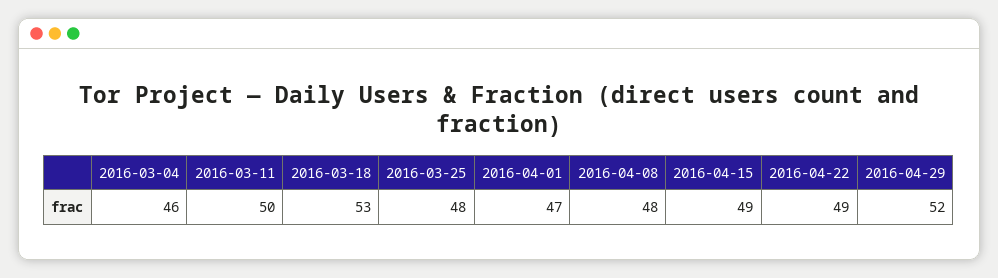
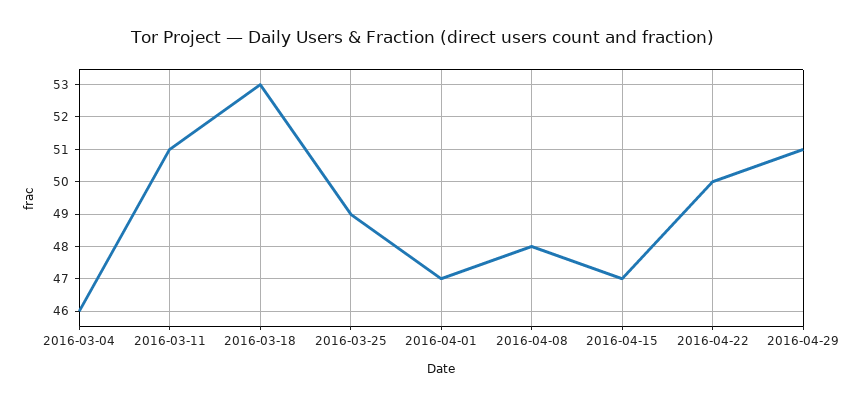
  {
    "2016-03-04": 46,
-   "2016-03-11": 50,
+   "2016-03-11": 51,
    "2016-03-18": 53,
-   "2016-03-25": 48,
+   "2016-03-25": 49,
    "2016-04-01": 47,
    "2016-04-08": 48,
-   "2016-04-15": 49,
+   "2016-04-15": 47,
-   "2016-04-22": 49,
+   "2016-04-22": 50,
-   "2016-04-29": 52
+   "2016-04-29": 51
  }

